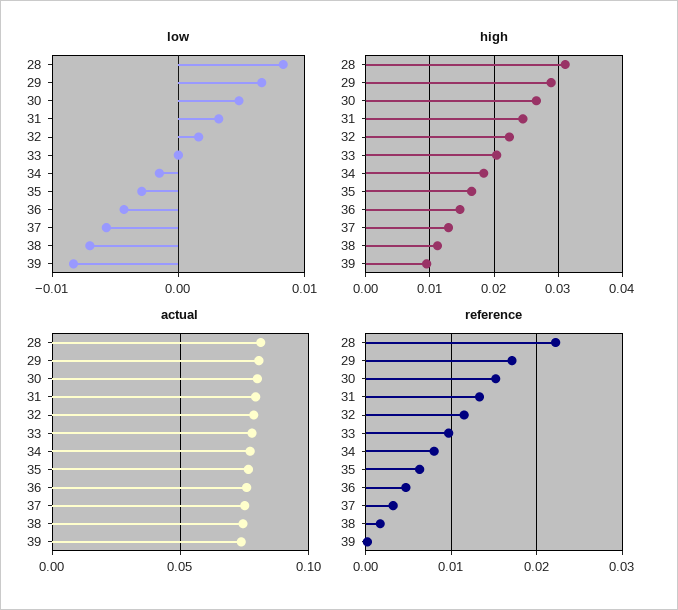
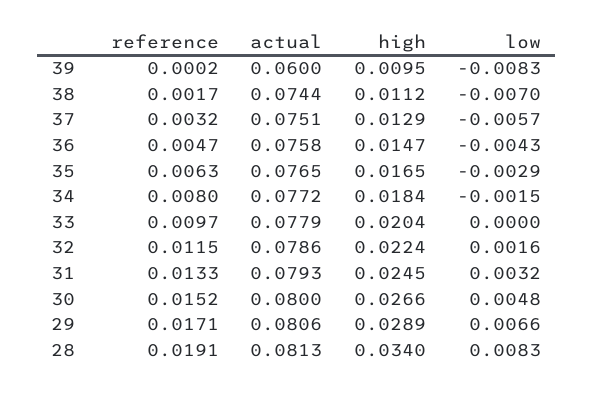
  {
    "low": {
      "28": 0.0083,
      "29": 0.0066,
      "30": 0.0048,
      "31": 0.0032,
      "32": 0.0016,
      "33": 0,
      "34": -0.0015,
      "35": -0.0029,
      "36": -0.0043,
      "37": -0.0057,
      "38": -0.007,
      "39": -0.0083
    },
    "high": {
-     "28": 0.031,
+     "28": 0.034,
      "29": 0.0289,
      "30": 0.0266,
      "31": 0.0245,
      "32": 0.0224,
      "33": 0.0204,
      "34": 0.0184,
      "35": 0.0165,
      "36": 0.0147,
      "37": 0.0129,
      "38": 0.0112,
      "39": 0.0095
    },
    "actual": {
      "28": 0.0813,
      "29": 0.0806,
      "30": 0.08,
      "31": 0.0793,
      "32": 0.0786,
      "33": 0.0779,
      "34": 0.0772,
      "35": 0.0765,
      "36": 0.0758,
      "37": 0.0751,
      "38": 0.0744,
-     "39": 0.075
+     "39": 0.06
    },
    "reference": {
-     "28": 0.022,
+     "28": 0.0191,
      "29": 0.0171,
      "30": 0.0152,
      "31": 0.0133,
      "32": 0.0115,
      "33": 0.0097,
      "34": 0.008,
      "35": 0.0063,
      "36": 0.0047,
      "37": 0.0032,
      "38": 0.0017,
      "39": 0.0002
    }
  }

